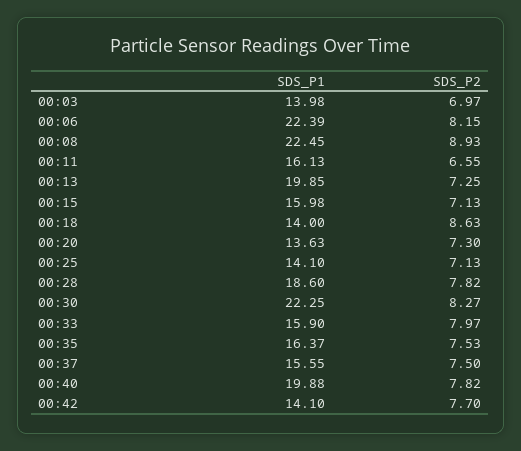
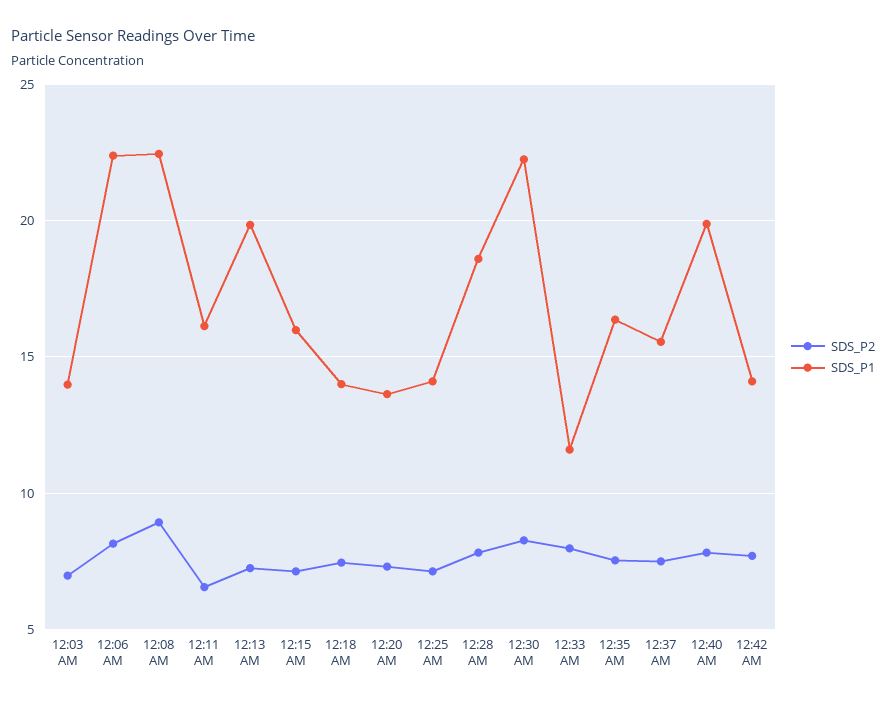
  {
    "SDS_P1": {
      "00:03": 13.98,
      "00:06": 22.39,
      "00:08": 22.45,
      "00:11": 16.13,
      "00:13": 19.85,
      "00:15": 15.98,
      "00:18": 14,
      "00:20": 13.63,
      "00:25": 14.1,
      "00:28": 18.6,
      "00:30": 22.25,
-     "00:33": 15.9,
+     "00:33": 11.5,
      "00:35": 16.37,
      "00:37": 15.55,
      "00:40": 19.88,
      "00:42": 14.1
    },
    "SDS_P2": {
      "00:03": 6.97,
      "00:06": 8.15,
      "00:08": 8.93,
      "00:11": 6.55,
      "00:13": 7.25,
      "00:15": 7.13,
-     "00:18": 8.63,
+     "00:18": 7.5,
      "00:20": 7.3,
      "00:25": 7.13,
      "00:28": 7.82,
      "00:30": 8.27,
      "00:33": 7.97,
      "00:35": 7.53,
      "00:37": 7.5,
      "00:40": 7.82,
      "00:42": 7.7
    }
  }

